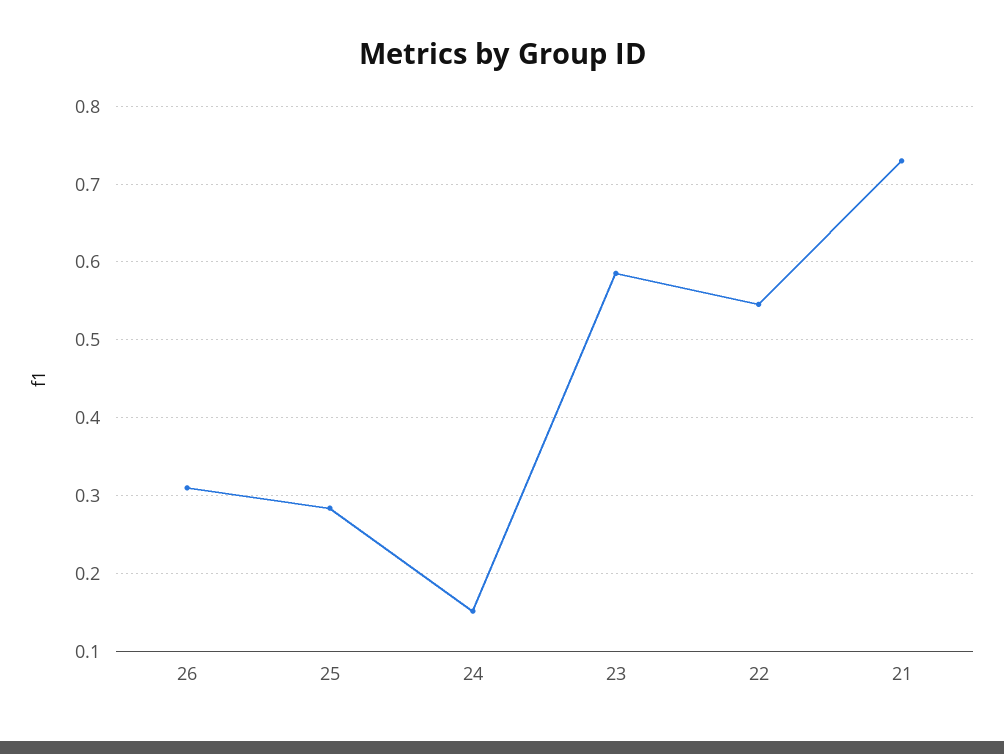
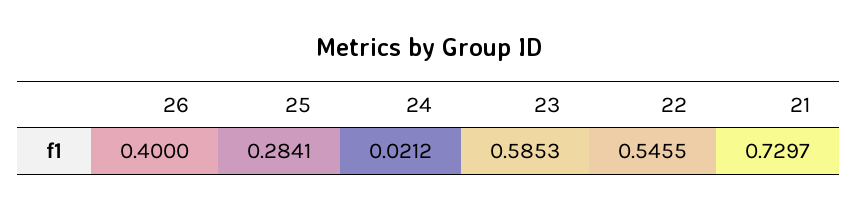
  {
-   "26": 0.31,
+   "26": 0.4,
    "25": 0.2841,
-   "24": 0.15,
+   "24": 0.0212,
    "23": 0.5853,
    "22": 0.5455,
    "21": 0.7297
  }

